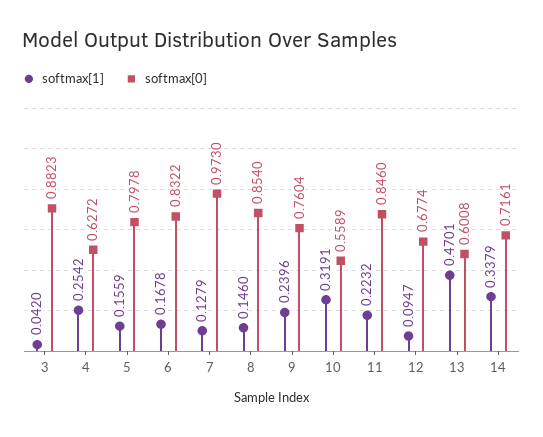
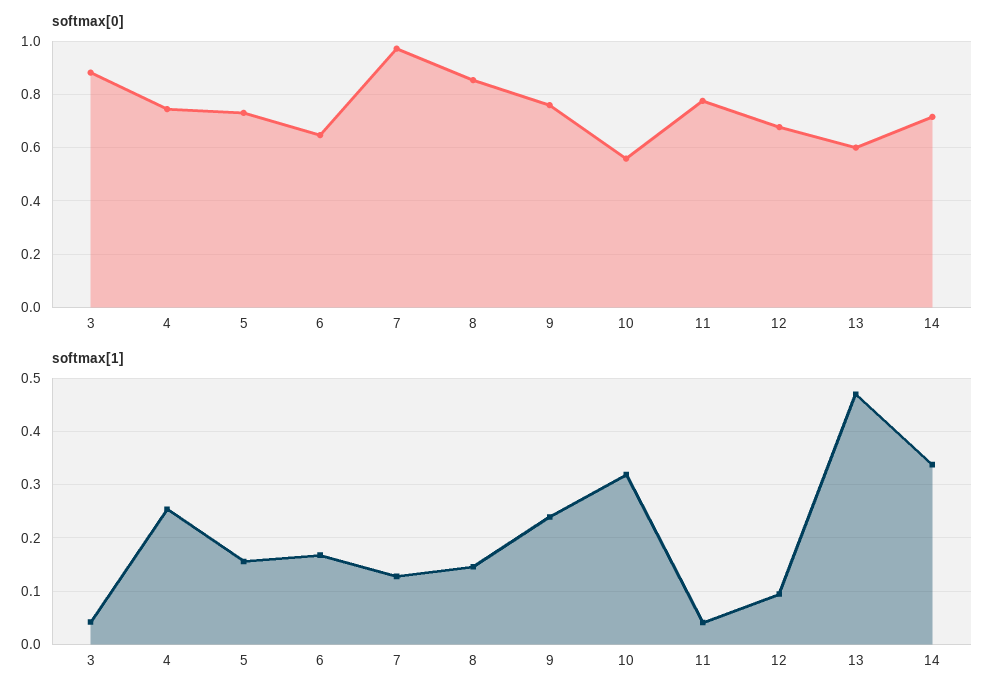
  {
    "softmax[1]": {
      "3": 0.042,
      "4": 0.2542,
      "5": 0.1559,
      "6": 0.1678,
      "7": 0.1279,
      "8": 0.146,
      "9": 0.2396,
      "10": 0.3191,
-     "11": 0.2232,
+     "11": 0.04,
      "12": 0.0947,
      "13": 0.4701,
      "14": 0.3379
    },
    "softmax[0]": {
      "3": 0.8823,
-     "4": 0.6272,
+     "4": 0.75,
-     "5": 0.7978,
+     "5": 0.725,
-     "6": 0.8322,
+     "6": 0.65,
      "7": 0.973,
      "8": 0.854,
      "9": 0.7604,
      "10": 0.5589,
-     "11": 0.846,
+     "11": 0.775,
      "12": 0.6774,
      "13": 0.6008,
      "14": 0.7161
    }
  }

